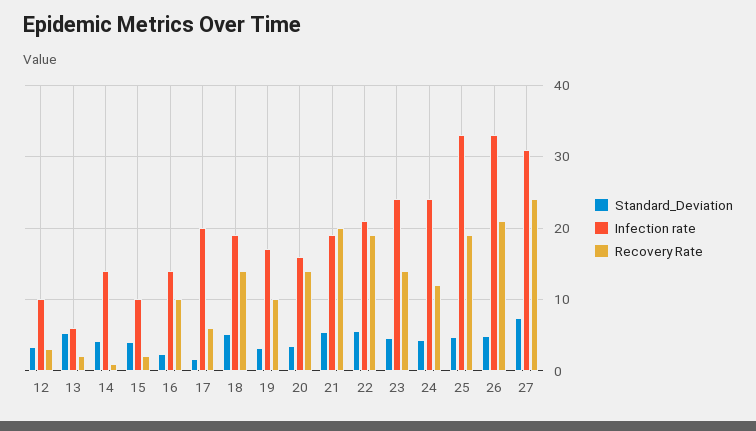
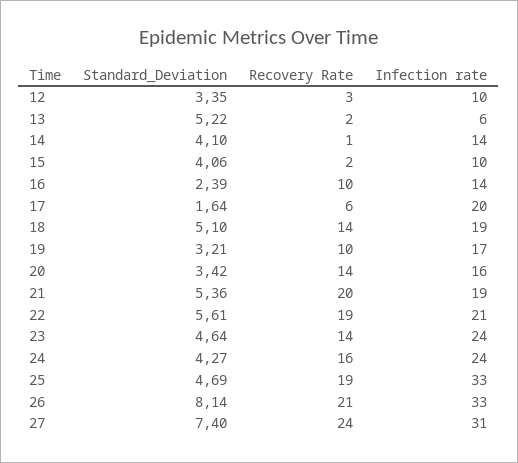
  {
    "Standard_Deviation": {
      "12": 3.35,
      "13": 5.22,
      "14": 4.1,
      "15": 4.06,
      "16": 2.39,
      "17": 1.64,
      "18": 5.1,
      "19": 3.21,
      "20": 3.42,
      "21": 5.36,
      "22": 5.61,
      "23": 4.64,
      "24": 4.27,
      "25": 4.69,
-     "26": 5,
+     "26": 8.14,
      "27": 7.4
    },
    "Infection rate": {
      "12": 10,
      "13": 6,
      "14": 14,
      "15": 10,
      "16": 14,
      "17": 20,
      "18": 19,
      "19": 17,
      "20": 16,
      "21": 19,
      "22": 21,
      "23": 24,
      "24": 24,
      "25": 33,
      "26": 33,
      "27": 31
    },
    "Recovery Rate": {
      "12": 3,
      "13": 2,
      "14": 1,
      "15": 2,
      "16": 10,
      "17": 6,
      "18": 14,
      "19": 10,
      "20": 14,
      "21": 20,
      "22": 19,
      "23": 14,
-     "24": 12,
+     "24": 16,
      "25": 19,
      "26": 21,
      "27": 24
    }
  }

